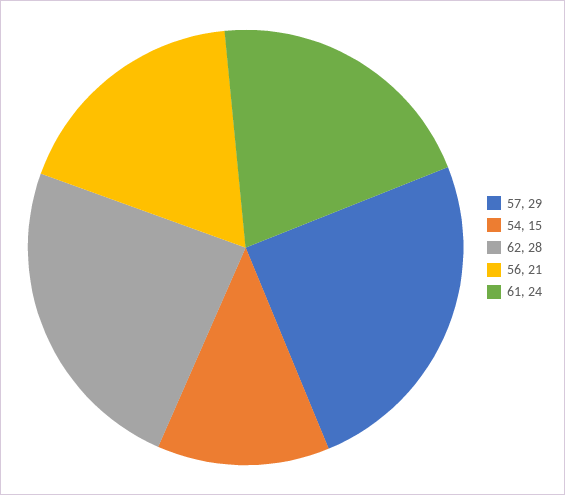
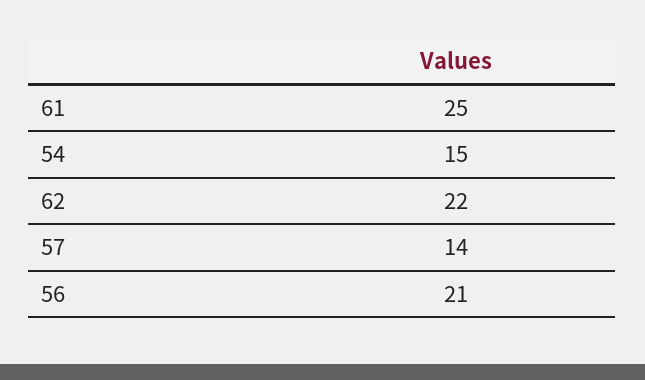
  {
-   "57": 29,
+   "57": 14,
    "54": 15,
-   "62": 28,
+   "62": 22,
    "56": 21,
-   "61": 24
+   "61": 25
  }

